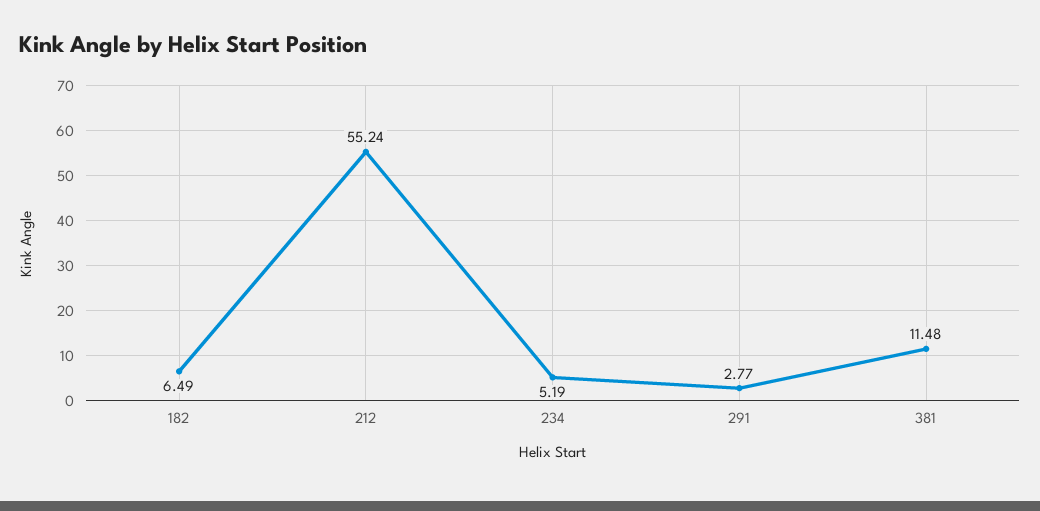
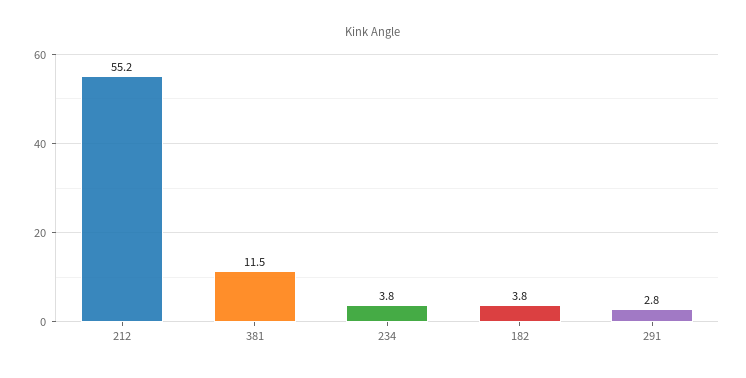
  {
-   "182": 6.49,
+   "182": 3.8,
    "212": 55.24,
-   "234": 5.19,
+   "234": 3.8,
    "291": 2.77,
    "381": 11.48
  }

